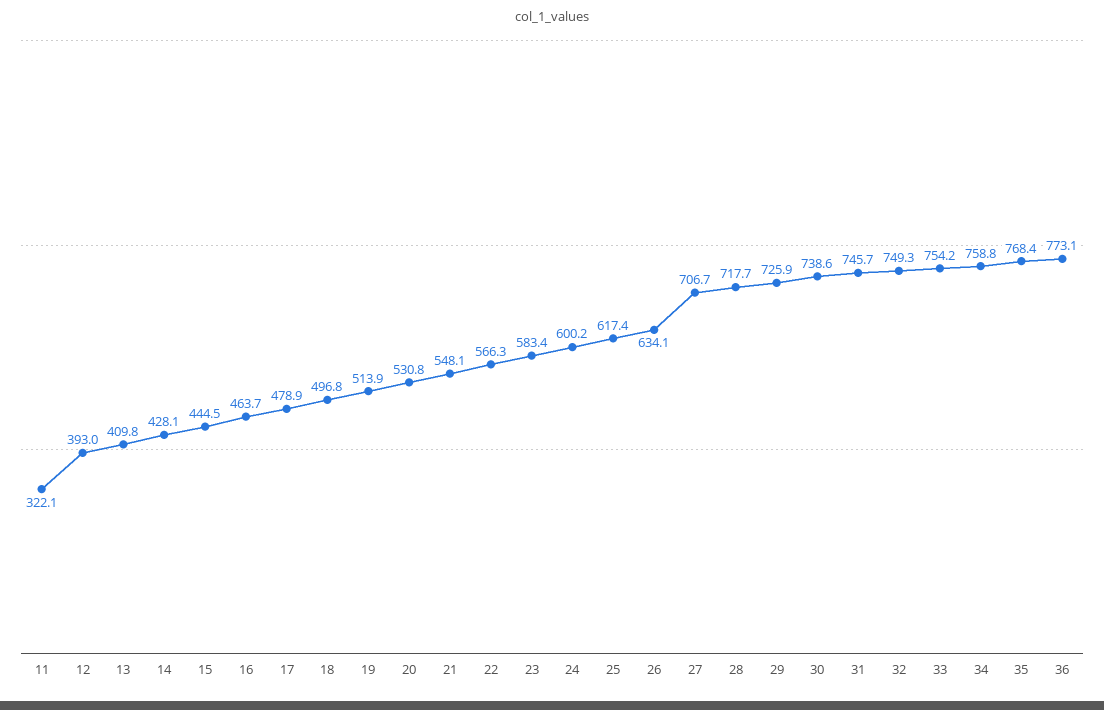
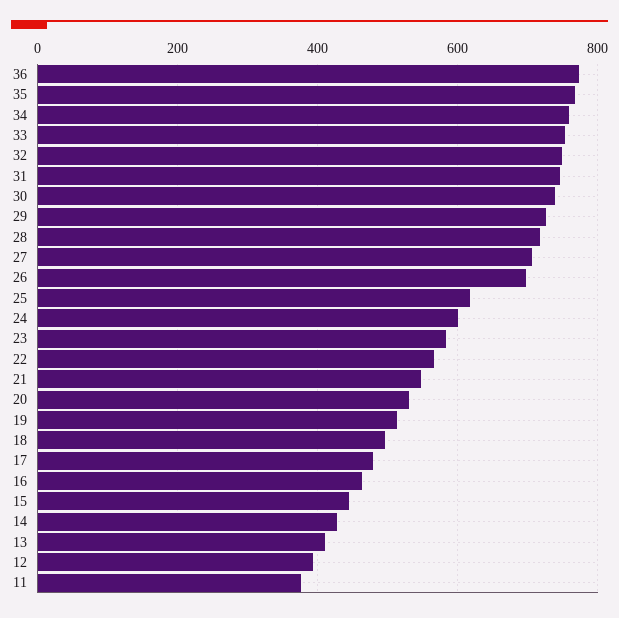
  {
-   "11": 322.1,
+   "11": 380,
    "12": 393,
    "13": 409.8,
    "14": 428.1,
    "15": 444.5,
    "16": 463.7,
    "17": 478.9,
    "18": 496.8,
    "19": 513.9,
    "20": 530.8,
    "21": 548.1,
    "22": 566.3,
    "23": 583.4,
    "24": 600.2,
    "25": 617.4,
-   "26": 634.1,
+   "26": 700,
    "27": 706.7,
    "28": 717.7,
    "29": 725.9,
    "30": 738.6,
    "31": 745.7,
    "32": 749.3,
    "33": 754.2,
    "34": 758.8,
    "35": 768.4,
    "36": 773.1
  }

